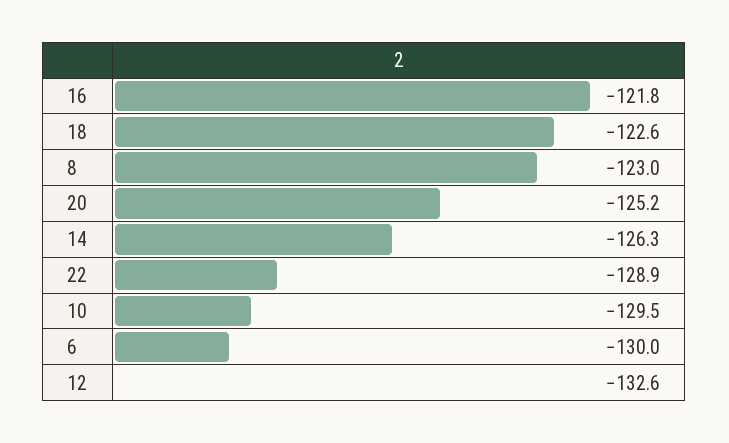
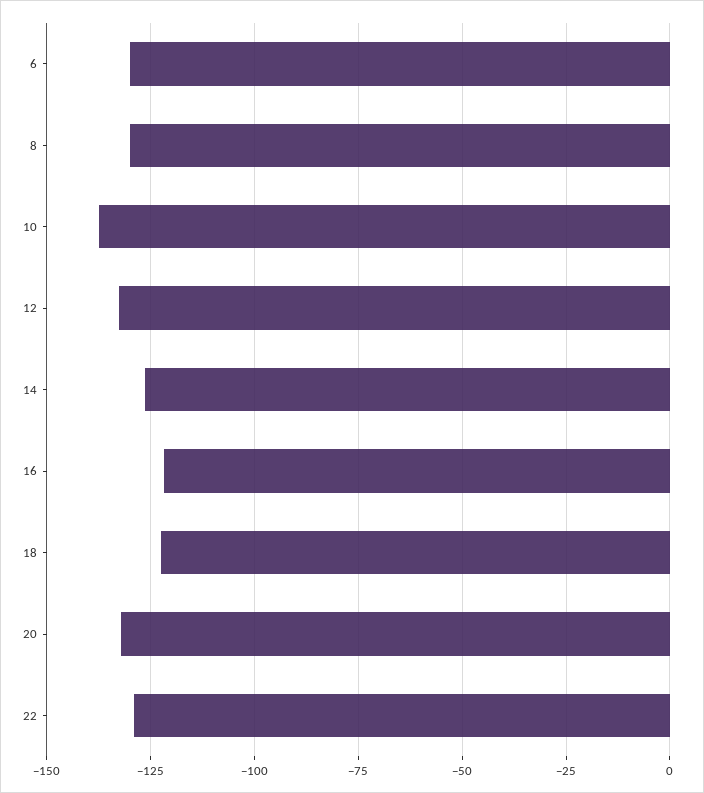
  {
    "16": -121.8,
    "18": -122.6,
-   "8": -123,
+   "8": -130,
-   "20": -125.2,
+   "20": -132.5,
    "14": -126.3,
    "22": -128.9,
-   "10": -129.5,
+   "10": -137.5,
    "6": -130,
    "12": -132.6
  }

